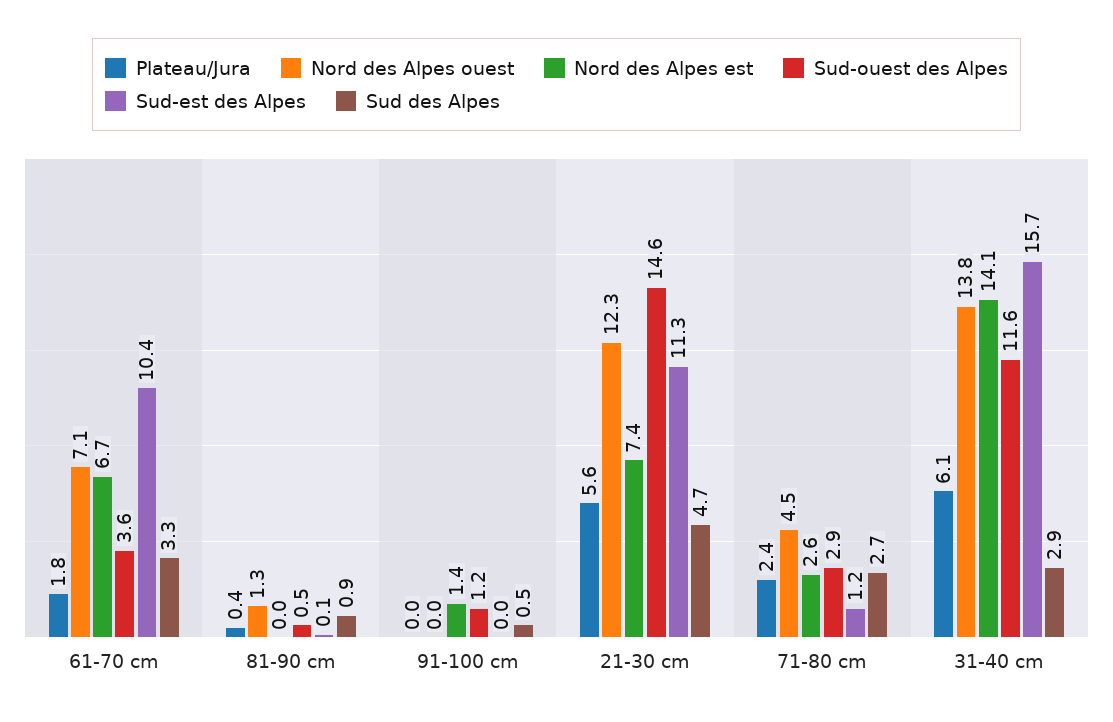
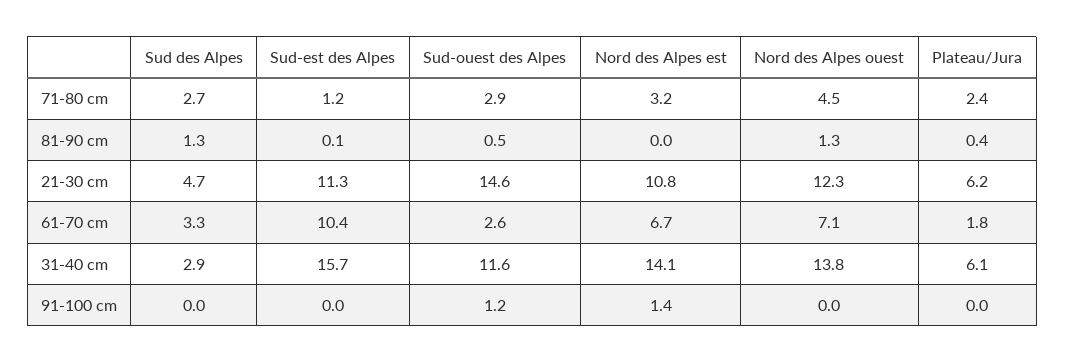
  {
    "Plateau/Jura": {
      "61-70 cm": 1.8,
      "81-90 cm": 0.4,
      "91-100 cm": 0,
-     "21-30 cm": 5.6,
+     "21-30 cm": 6.2,
      "71-80 cm": 2.4,
      "31-40 cm": 6.1
    },
    "Nord des Alpes ouest": {
      "61-70 cm": 7.1,
      "81-90 cm": 1.3,
      "91-100 cm": 0,
      "21-30 cm": 12.3,
      "71-80 cm": 4.5,
      "31-40 cm": 13.8
    },
    "Nord des Alpes est": {
      "61-70 cm": 6.7,
      "81-90 cm": 0,
      "91-100 cm": 1.4,
-     "21-30 cm": 7.4,
+     "21-30 cm": 10.8,
-     "71-80 cm": 2.6,
+     "71-80 cm": 3.2,
      "31-40 cm": 14.1
    },
    "Sud-ouest des Alpes": {
-     "61-70 cm": 3.6,
+     "61-70 cm": 2.6,
      "81-90 cm": 0.5,
      "91-100 cm": 1.2,
      "21-30 cm": 14.6,
      "71-80 cm": 2.9,
      "31-40 cm": 11.6
    },
    "Sud-est des Alpes": {
      "61-70 cm": 10.4,
      "81-90 cm": 0.1,
      "91-100 cm": 0,
      "21-30 cm": 11.3,
      "71-80 cm": 1.2,
      "31-40 cm": 15.7
    },
    "Sud des Alpes": {
      "61-70 cm": 3.3,
-     "81-90 cm": 0.9,
+     "81-90 cm": 1.3,
-     "91-100 cm": 0.5,
+     "91-100 cm": 0,
      "21-30 cm": 4.7,
      "71-80 cm": 2.7,
      "31-40 cm": 2.9
    }
  }

